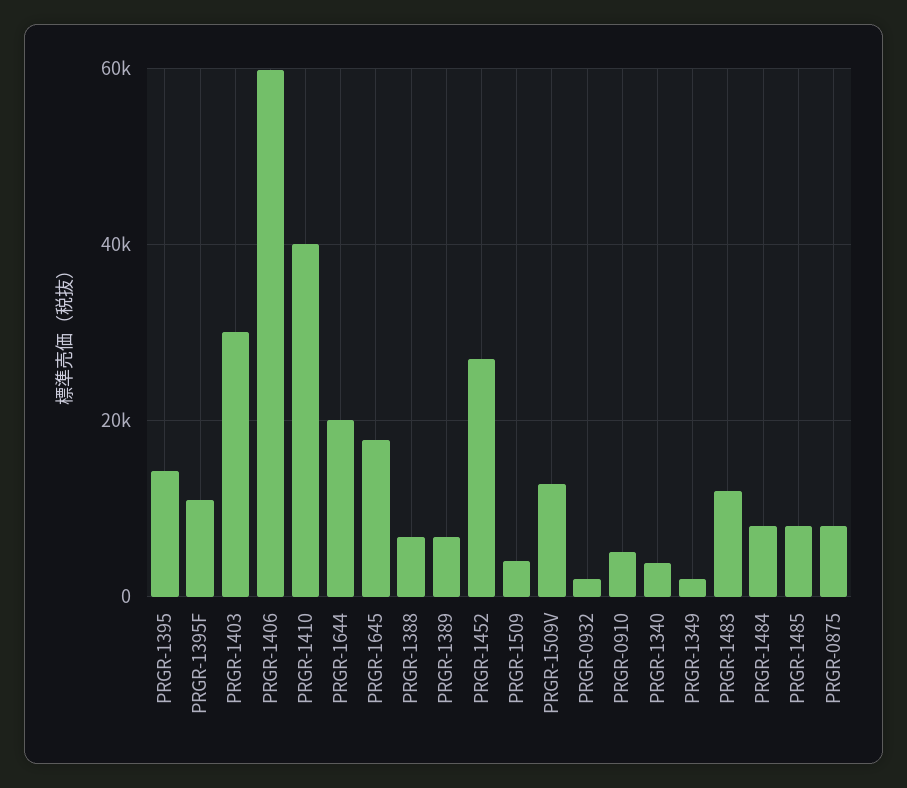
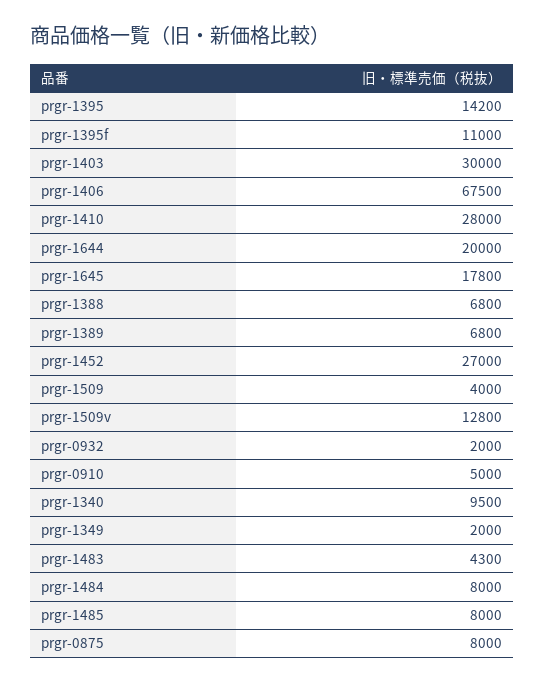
  {
    "PRGR-1395": 14200,
    "PRGR-1395F": 11000,
    "PRGR-1403": 30000,
-   "PRGR-1406": 60000,
+   "PRGR-1406": 67500,
-   "PRGR-1410": 40000,
+   "PRGR-1410": 28000,
    "PRGR-1644": 20000,
    "PRGR-1645": 17800,
    "PRGR-1388": 6800,
    "PRGR-1389": 6800,
    "PRGR-1452": 27000,
    "PRGR-1509": 4000,
    "PRGR-1509V": 12800,
    "PRGR-0932": 2000,
    "PRGR-0910": 5000,
-   "PRGR-1340": 4000,
+   "PRGR-1340": 9500,
    "PRGR-1349": 2000,
-   "PRGR-1483": 12000,
+   "PRGR-1483": 4300,
    "PRGR-1484": 8000,
    "PRGR-1485": 8000,
    "PRGR-0875": 8000
  }

